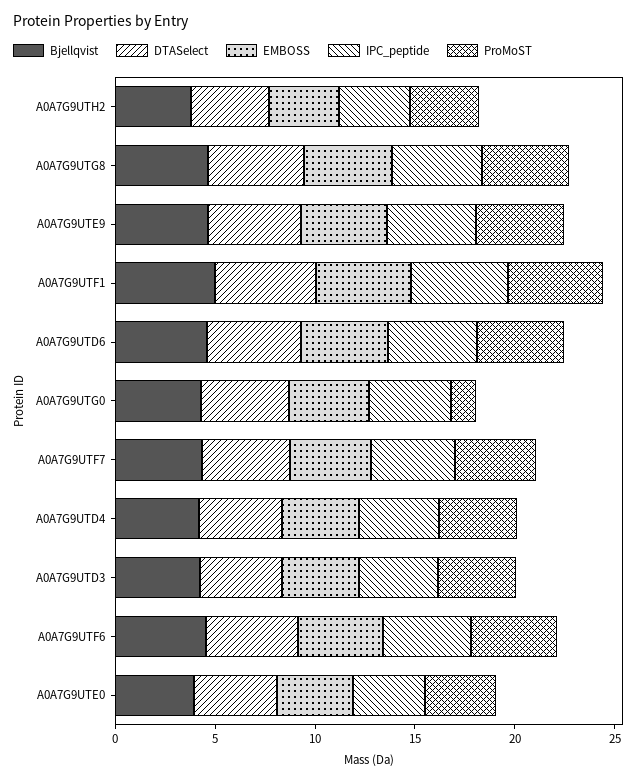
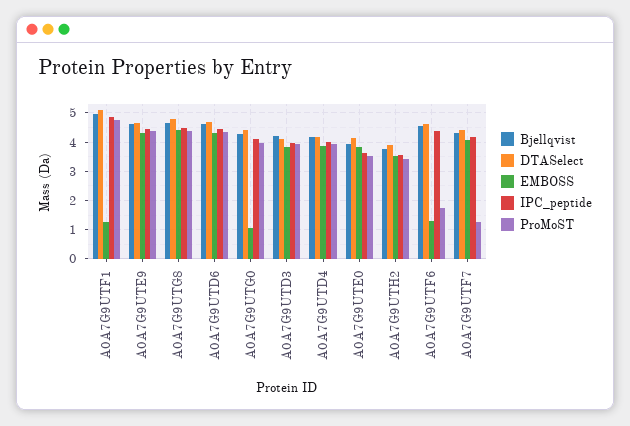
  {
    "Bjellqvist": {
      "A0A7G9UTH2": 3.75,
      "A0A7G9UTG8": 4.75,
      "A0A7G9UTE9": 4.75,
      "A0A7G9UTF1": 5,
      "A0A7G9UTD6": 4.5,
      "A0A7G9UTG0": 4.25,
      "A0A7G9UTF7": 4.25,
      "A0A7G9UTD4": 4.25,
      "A0A7G9UTD3": 4.25,
      "A0A7G9UTF6": 4.5,
      "A0A7G9UTE0": 4
    },
    "DTASelect": {
      "A0A7G9UTH2": 4,
      "A0A7G9UTG8": 4.75,
      "A0A7G9UTE9": 4.75,
      "A0A7G9UTF1": 5,
      "A0A7G9UTD6": 4.75,
      "A0A7G9UTG0": 4.5,
      "A0A7G9UTF7": 4.5,
      "A0A7G9UTD4": 4.25,
      "A0A7G9UTD3": 4,
      "A0A7G9UTF6": 4.5,
      "A0A7G9UTE0": 4.25
    },
    "EMBOSS": {
      "A0A7G9UTH2": 3.5,
      "A0A7G9UTG8": 4.5,
      "A0A7G9UTE9": 4.25,
-     "A0A7G9UTF1": 5,
+     "A0A7G9UTF1": 1.25,
      "A0A7G9UTD6": 4.25,
-     "A0A7G9UTG0": 4,
+     "A0A7G9UTG0": 1,
      "A0A7G9UTF7": 4,
      "A0A7G9UTD4": 3.75,
      "A0A7G9UTD3": 3.75,
-     "A0A7G9UTF6": 4,
+     "A0A7G9UTF6": 1.25,
      "A0A7G9UTE0": 3.75
    },
    "IPC_peptide": {
      "A0A7G9UTH2": 3.5,
      "A0A7G9UTG8": 4.5,
      "A0A7G9UTE9": 4.5,
      "A0A7G9UTF1": 4.75,
      "A0A7G9UTD6": 4.5,
      "A0A7G9UTG0": 4,
      "A0A7G9UTF7": 4.25,
      "A0A7G9UTD4": 4,
      "A0A7G9UTD3": 4,
      "A0A7G9UTF6": 4.5,
      "A0A7G9UTE0": 3.5
    },
    "ProMoST": {
      "A0A7G9UTH2": 3.5,
      "A0A7G9UTG8": 4.25,
      "A0A7G9UTE9": 4.25,
      "A0A7G9UTF1": 4.75,
      "A0A7G9UTD6": 4.25,
-     "A0A7G9UTG0": 1,
+     "A0A7G9UTG0": 4,
-     "A0A7G9UTF7": 4,
+     "A0A7G9UTF7": 1.25,
      "A0A7G9UTD4": 4,
      "A0A7G9UTD3": 4,
-     "A0A7G9UTF6": 4,
+     "A0A7G9UTF6": 1.75,
      "A0A7G9UTE0": 3.5
    }
  }

